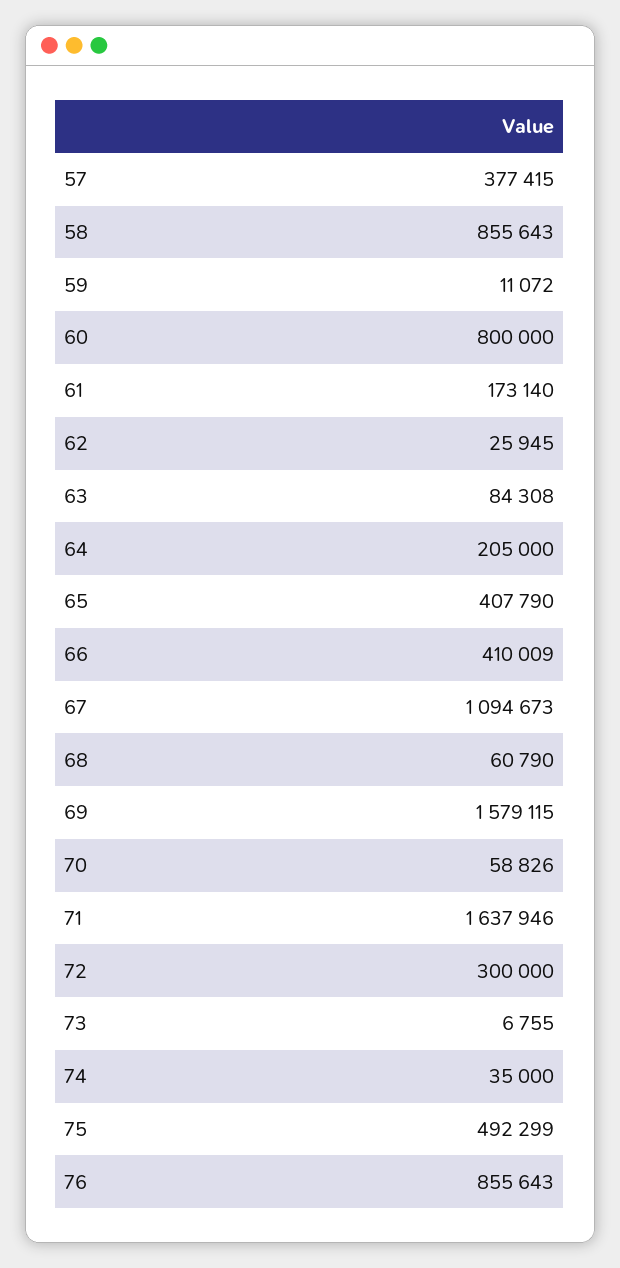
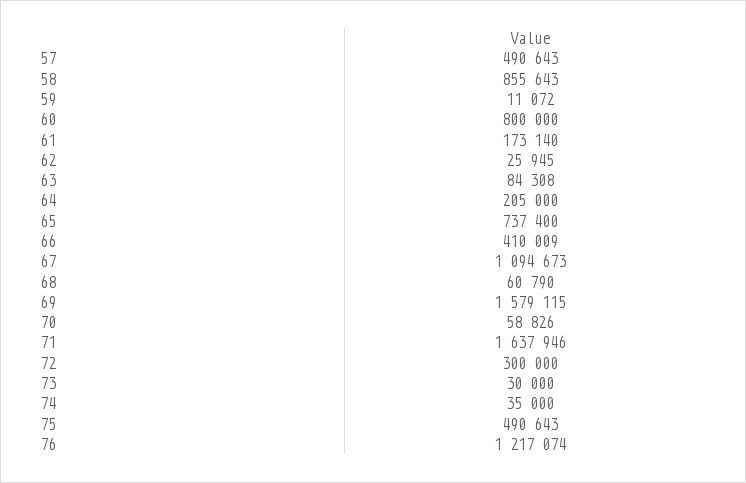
  {
-   "57": 377415,
+   "57": 490643,
    "58": 855643,
    "59": 11072,
    "60": 800000,
    "61": 173140,
    "62": 25945,
    "63": 84308,
    "64": 205000,
-   "65": 407790,
+   "65": 737400,
    "66": 410009,
    "67": 1094673,
    "68": 60790,
    "69": 1579115,
    "70": 58826,
    "71": 1637946,
    "72": 300000,
-   "73": 6755,
+   "73": 30000,
    "74": 35000,
-   "75": 492299,
+   "75": 490643,
-   "76": 855643
+   "76": 1217074
  }

